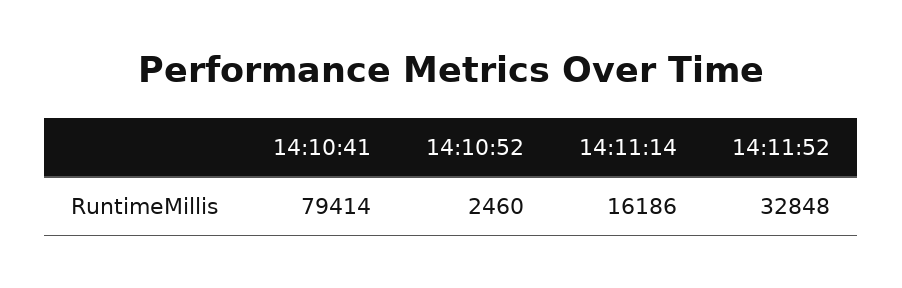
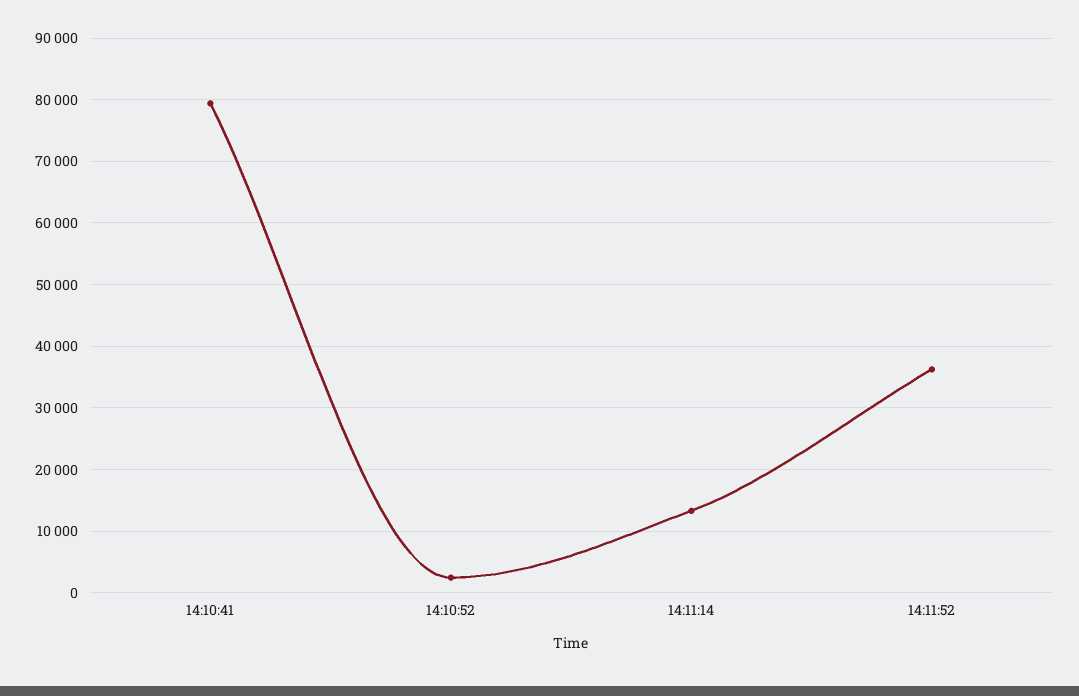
  {
    "14:10:41": 79414,
    "14:10:52": 2460,
-   "14:11:14": 16186,
+   "14:11:14": 13000,
-   "14:11:52": 32848
+   "14:11:52": 36000
  }

